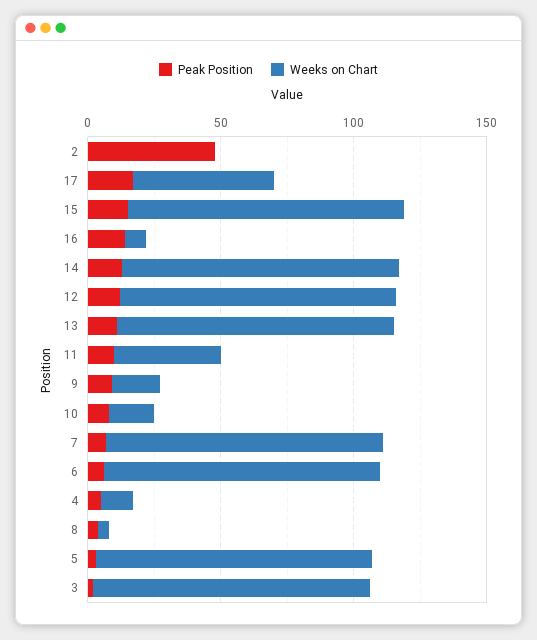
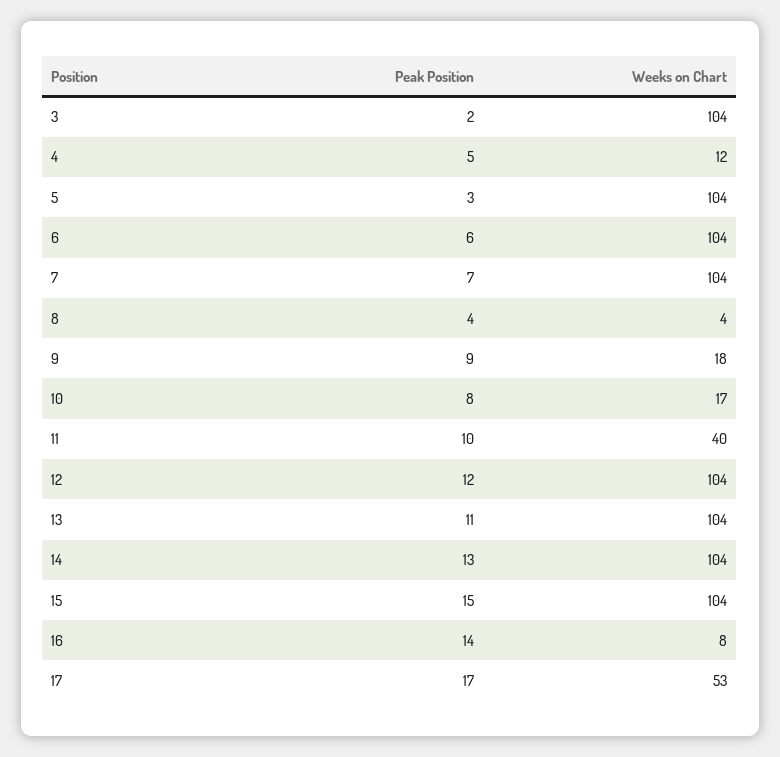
  {
    "Peak Position": {
-     "2": 50,
      "17": 17,
      "15": 15,
      "16": 14,
      "14": 13,
      "12": 12,
      "13": 11,
      "11": 10,
      "9": 9,
      "10": 8,
      "7": 7,
      "6": 6,
      "4": 5,
      "8": 4,
      "5": 3,
      "3": 2
    },
    "Weeks on Chart": {
-     "2": 0,
      "17": 53,
      "15": 104,
      "16": 8,
      "14": 104,
      "12": 104,
      "13": 104,
      "11": 40,
      "9": 18,
      "10": 17,
      "7": 104,
      "6": 104,
      "4": 12,
      "8": 4,
      "5": 104,
      "3": 104
    }
  }

